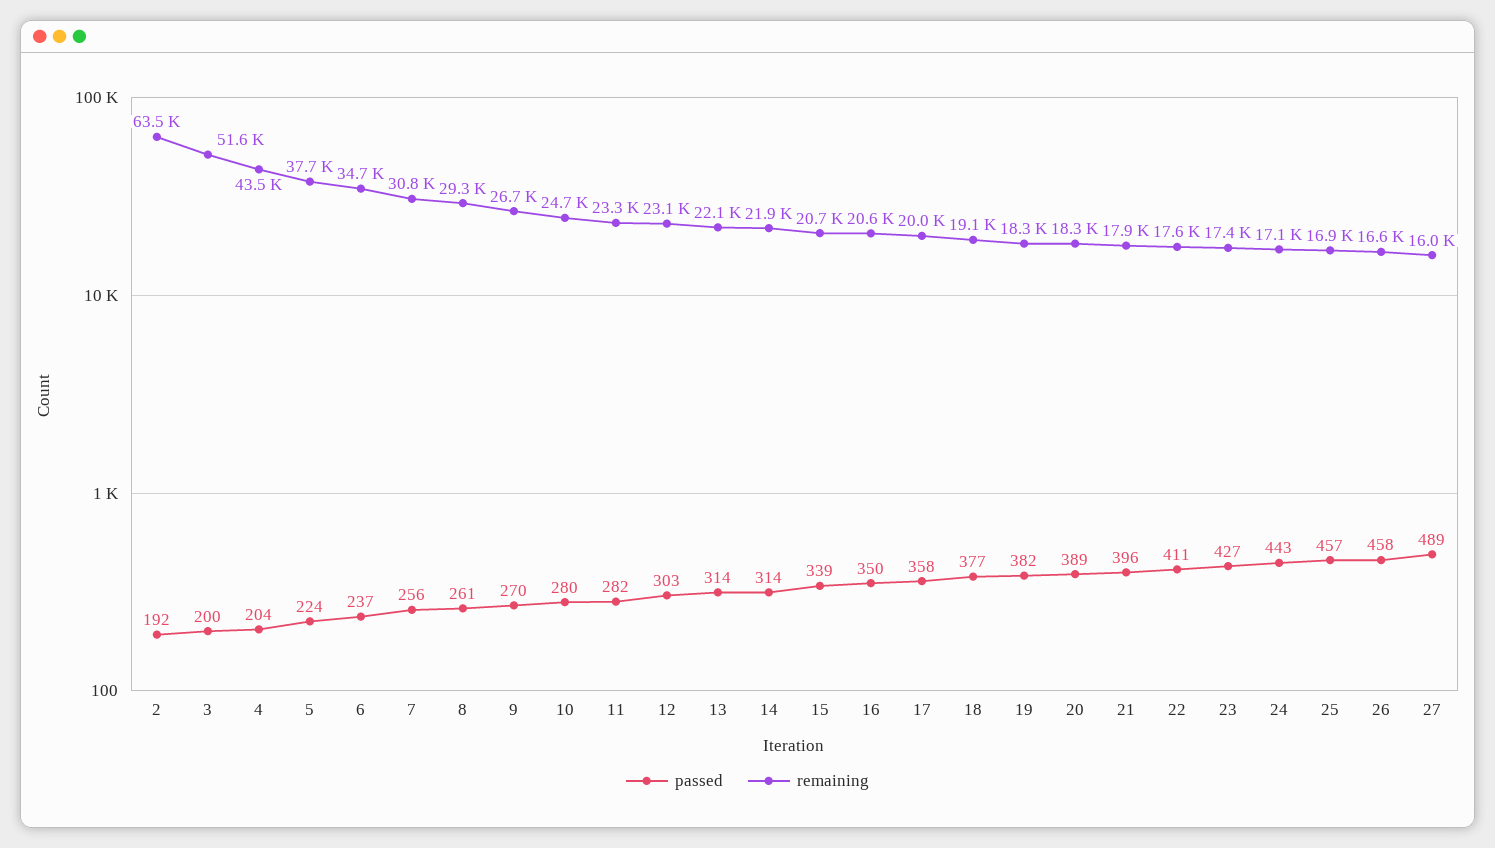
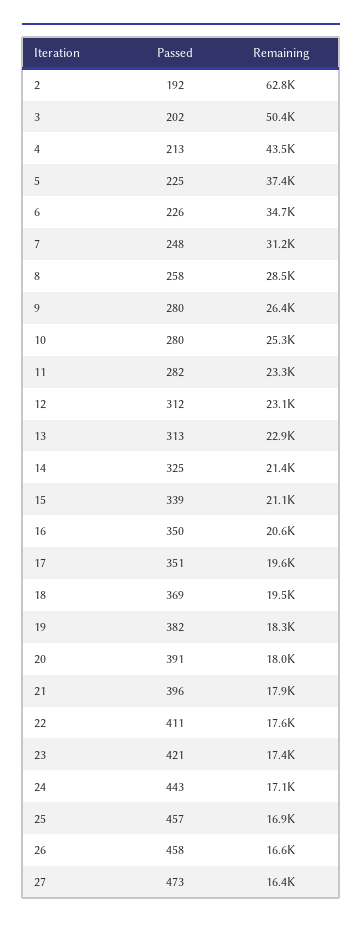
  {
    "passed": {
      "2": 192,
-     "3": 200,
+     "3": 202,
-     "4": 204,
+     "4": 213,
-     "5": 224,
+     "5": 225,
-     "6": 237,
+     "6": 226,
-     "7": 256,
+     "7": 248,
-     "8": 261,
+     "8": 258,
-     "9": 270,
+     "9": 280,
      "10": 280,
      "11": 282,
-     "12": 303,
+     "12": 312,
-     "13": 314,
+     "13": 313,
-     "14": 314,
+     "14": 325,
      "15": 339,
      "16": 350,
-     "17": 358,
+     "17": 351,
-     "18": 377,
+     "18": 369,
      "19": 382,
-     "20": 389,
+     "20": 391,
      "21": 396,
      "22": 411,
-     "23": 427,
+     "23": 421,
      "24": 443,
      "25": 457,
      "26": 458,
-     "27": 489
+     "27": 473
    },
    "remaining": {
-     "2": 63500,
+     "2": 62800,
-     "3": 51600,
+     "3": 50400,
      "4": 43500,
-     "5": 37700,
+     "5": 37400,
      "6": 34700,
-     "7": 30800,
+     "7": 31200,
-     "8": 29300,
+     "8": 28500,
-     "9": 26700,
+     "9": 26400,
-     "10": 24700,
+     "10": 25300,
      "11": 23300,
      "12": 23100,
-     "13": 22100,
+     "13": 22900,
-     "14": 21900,
+     "14": 21400,
-     "15": 20700,
+     "15": 21100,
      "16": 20600,
-     "17": 20000,
+     "17": 19600,
-     "18": 19100,
+     "18": 19500,
      "19": 18300,
-     "20": 18300,
+     "20": 18000,
      "21": 17900,
      "22": 17600,
      "23": 17400,
      "24": 17100,
      "25": 16900,
      "26": 16600,
-     "27": 16000
+     "27": 16400
    }
  }

